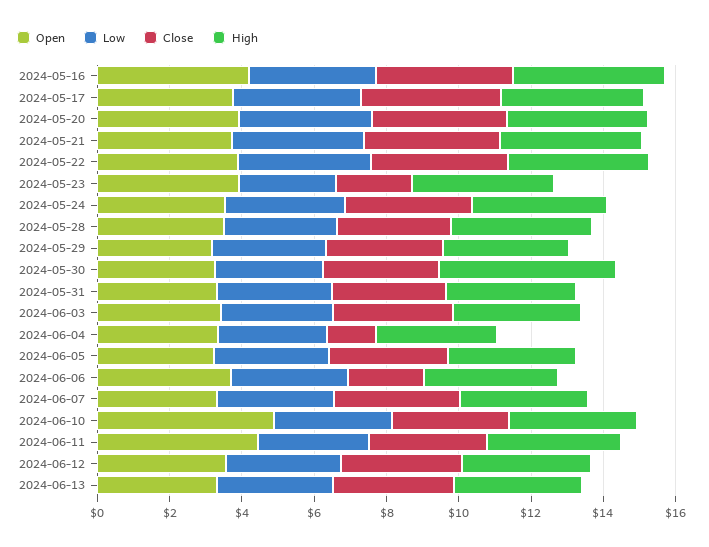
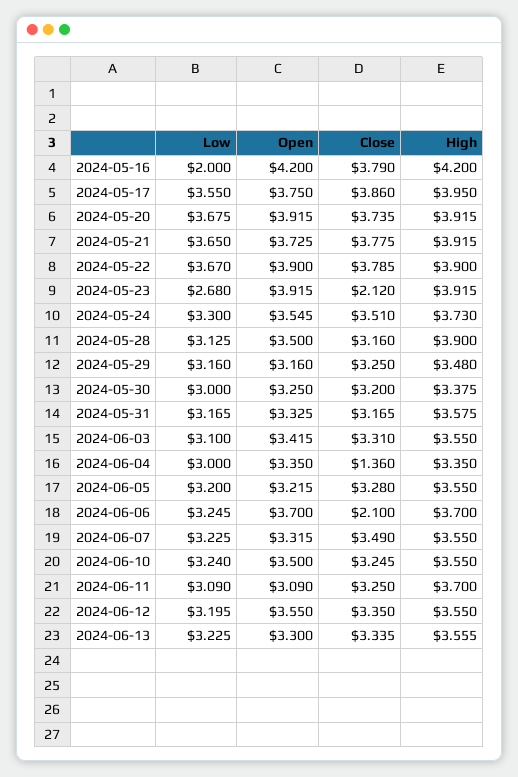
  {
    "Open": {
      "2024-05-16": 4.2,
      "2024-05-17": 3.75,
      "2024-05-20": 3.915,
      "2024-05-21": 3.725,
      "2024-05-22": 3.9,
      "2024-05-23": 3.915,
      "2024-05-24": 3.545,
      "2024-05-28": 3.5,
      "2024-05-29": 3.16,
      "2024-05-30": 3.25,
      "2024-05-31": 3.325,
      "2024-06-03": 3.415,
      "2024-06-04": 3.35,
      "2024-06-05": 3.215,
      "2024-06-06": 3.7,
      "2024-06-07": 3.315,
-     "2024-06-10": 5,
+     "2024-06-10": 3.5,
-     "2024-06-11": 4.5,
+     "2024-06-11": 3.09,
      "2024-06-12": 3.55,
      "2024-06-13": 3.3
    },
    "Low": {
-     "2024-05-16": 3.5,
+     "2024-05-16": 2,
      "2024-05-17": 3.55,
      "2024-05-20": 3.675,
      "2024-05-21": 3.65,
      "2024-05-22": 3.67,
      "2024-05-23": 2.68,
      "2024-05-24": 3.3,
      "2024-05-28": 3.125,
      "2024-05-29": 3.16,
      "2024-05-30": 3,
      "2024-05-31": 3.165,
      "2024-06-03": 3.1,
      "2024-06-04": 3,
      "2024-06-05": 3.2,
      "2024-06-06": 3.245,
      "2024-06-07": 3.225,
      "2024-06-10": 3.24,
      "2024-06-11": 3.09,
      "2024-06-12": 3.195,
      "2024-06-13": 3.225
    },
    "Close": {
      "2024-05-16": 3.79,
      "2024-05-17": 3.86,
      "2024-05-20": 3.735,
      "2024-05-21": 3.775,
      "2024-05-22": 3.785,
      "2024-05-23": 2.12,
      "2024-05-24": 3.51,
      "2024-05-28": 3.16,
      "2024-05-29": 3.25,
      "2024-05-30": 3.2,
      "2024-05-31": 3.165,
      "2024-06-03": 3.31,
      "2024-06-04": 1.36,
      "2024-06-05": 3.28,
      "2024-06-06": 2.1,
      "2024-06-07": 3.49,
      "2024-06-10": 3.245,
      "2024-06-11": 3.25,
      "2024-06-12": 3.35,
      "2024-06-13": 3.335
    },
    "High": {
      "2024-05-16": 4.2,
      "2024-05-17": 3.95,
      "2024-05-20": 3.915,
      "2024-05-21": 3.915,
      "2024-05-22": 3.9,
      "2024-05-23": 3.915,
      "2024-05-24": 3.73,
      "2024-05-28": 3.9,
      "2024-05-29": 3.48,
-     "2024-05-30": 5,
+     "2024-05-30": 3.375,
      "2024-05-31": 3.575,
      "2024-06-03": 3.55,
      "2024-06-04": 3.35,
      "2024-06-05": 3.55,
      "2024-06-06": 3.7,
      "2024-06-07": 3.55,
      "2024-06-10": 3.55,
      "2024-06-11": 3.7,
      "2024-06-12": 3.55,
      "2024-06-13": 3.555
    }
  }

